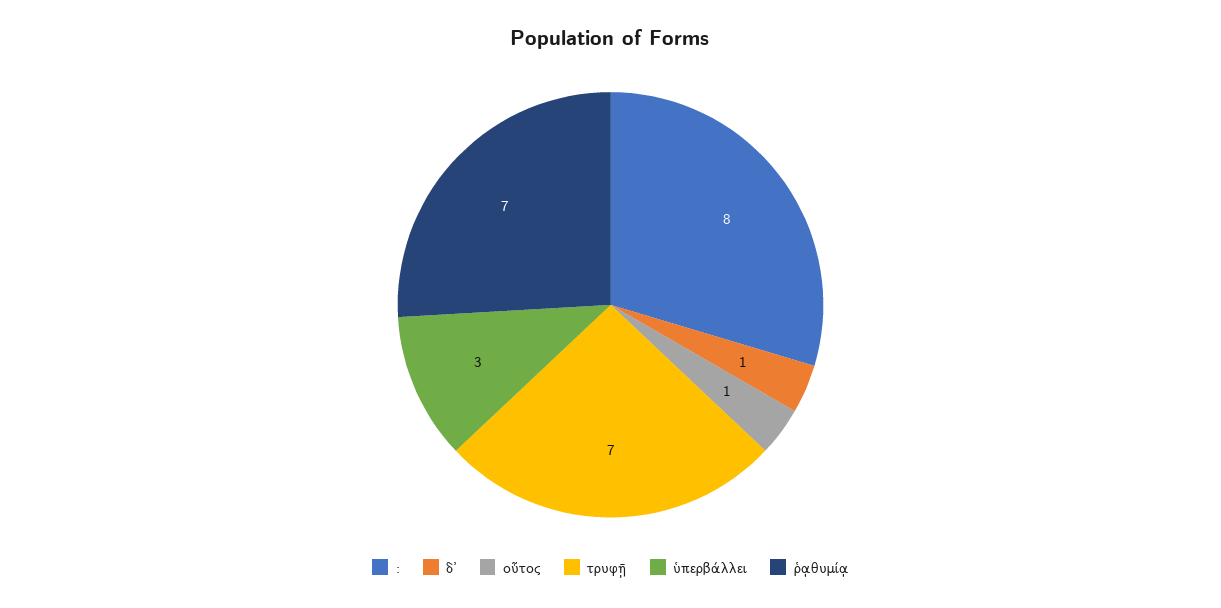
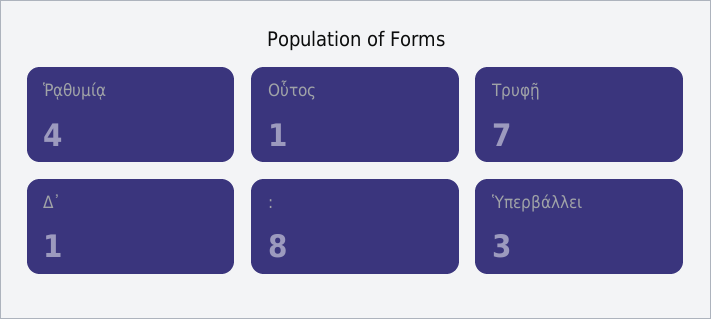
  {
    ":": 8,
    "δ᾽": 1,
    "οὗτος": 1,
    "τρυφῇ": 7,
    "ὑπερβάλλει": 3,
-   "ῥᾳθυμίᾳ": 7
+   "ῥᾳθυμίᾳ": 4
  }

